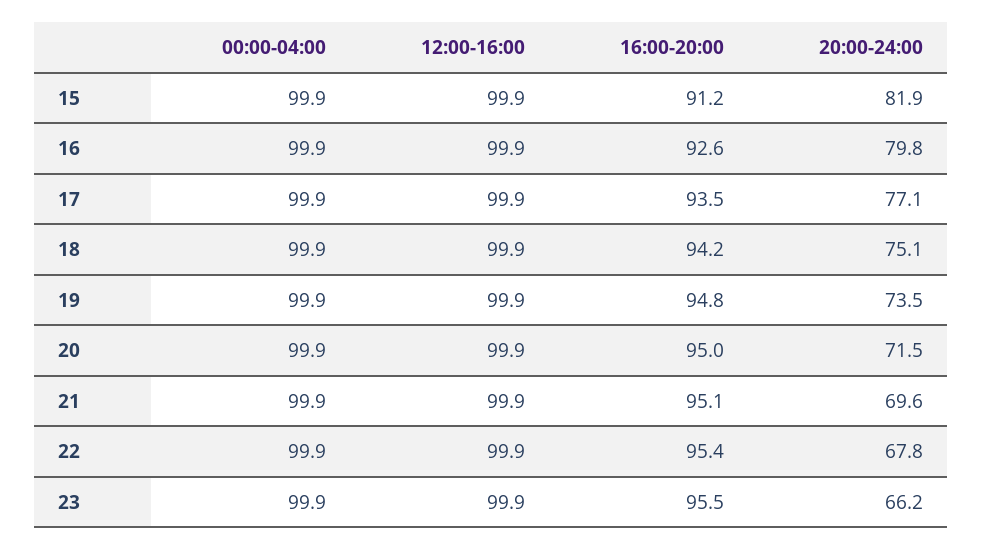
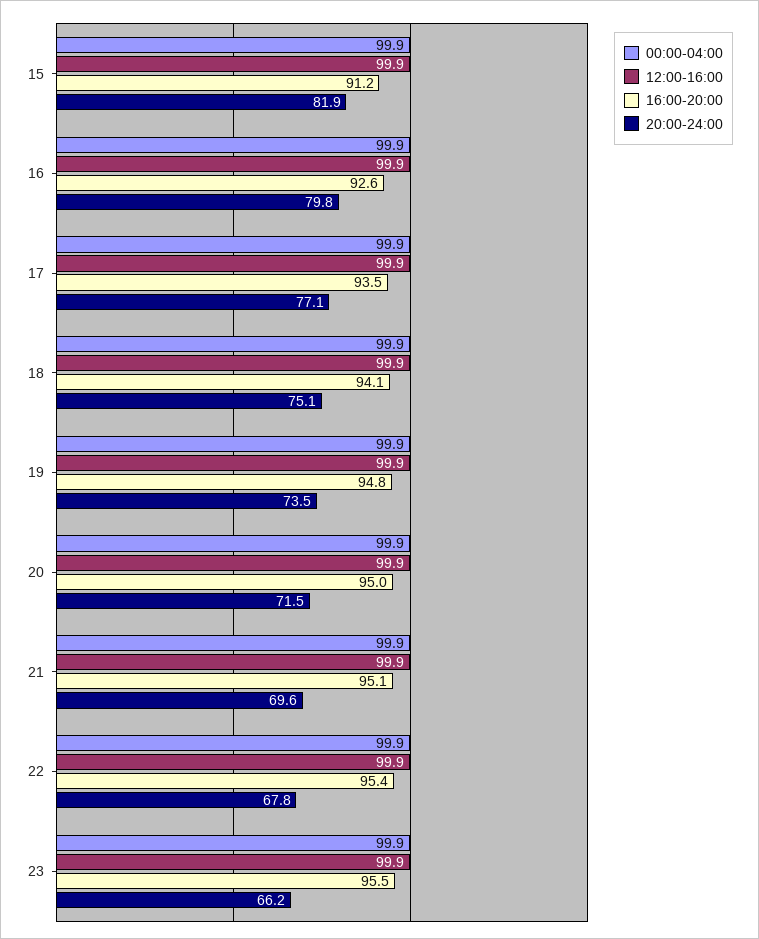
  {
    "00:00-04:00": {
      "15": 99.9,
      "16": 99.9,
      "17": 99.9,
      "18": 99.9,
      "19": 99.9,
      "20": 99.9,
      "21": 99.9,
      "22": 99.9,
      "23": 99.9
    },
    "12:00-16:00": {
      "15": 99.9,
      "16": 99.9,
      "17": 99.9,
      "18": 99.9,
      "19": 99.9,
      "20": 99.9,
      "21": 99.9,
      "22": 99.9,
      "23": 99.9
    },
    "16:00-20:00": {
      "15": 91.2,
      "16": 92.6,
      "17": 93.5,
-     "18": 94.2,
+     "18": 94.1,
      "19": 94.8,
      "20": 95,
      "21": 95.1,
      "22": 95.4,
      "23": 95.5
    },
    "20:00-24:00": {
      "15": 81.9,
      "16": 79.8,
      "17": 77.1,
      "18": 75.1,
      "19": 73.5,
      "20": 71.5,
      "21": 69.6,
      "22": 67.8,
      "23": 66.2
    }
  }

